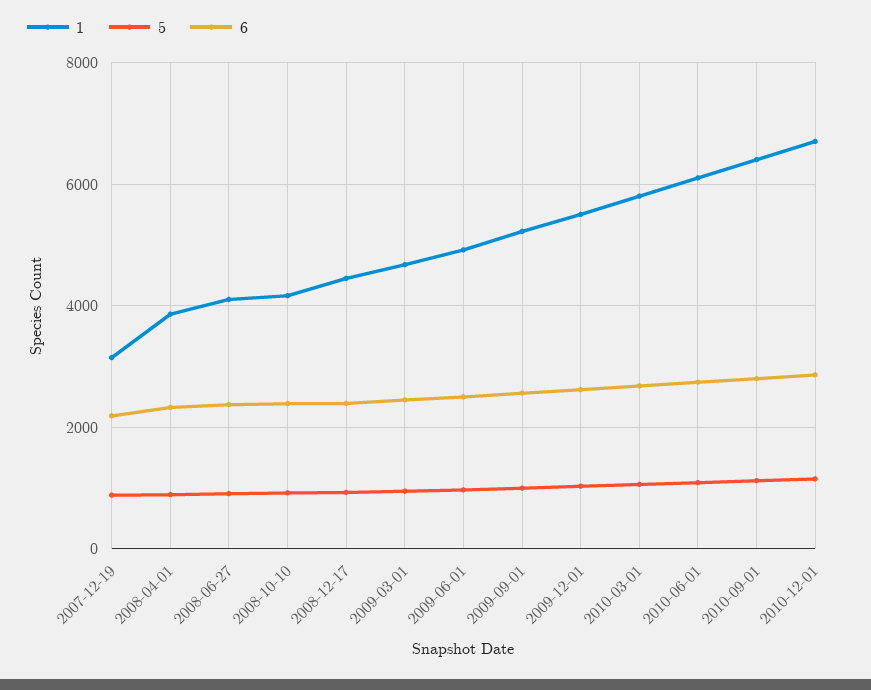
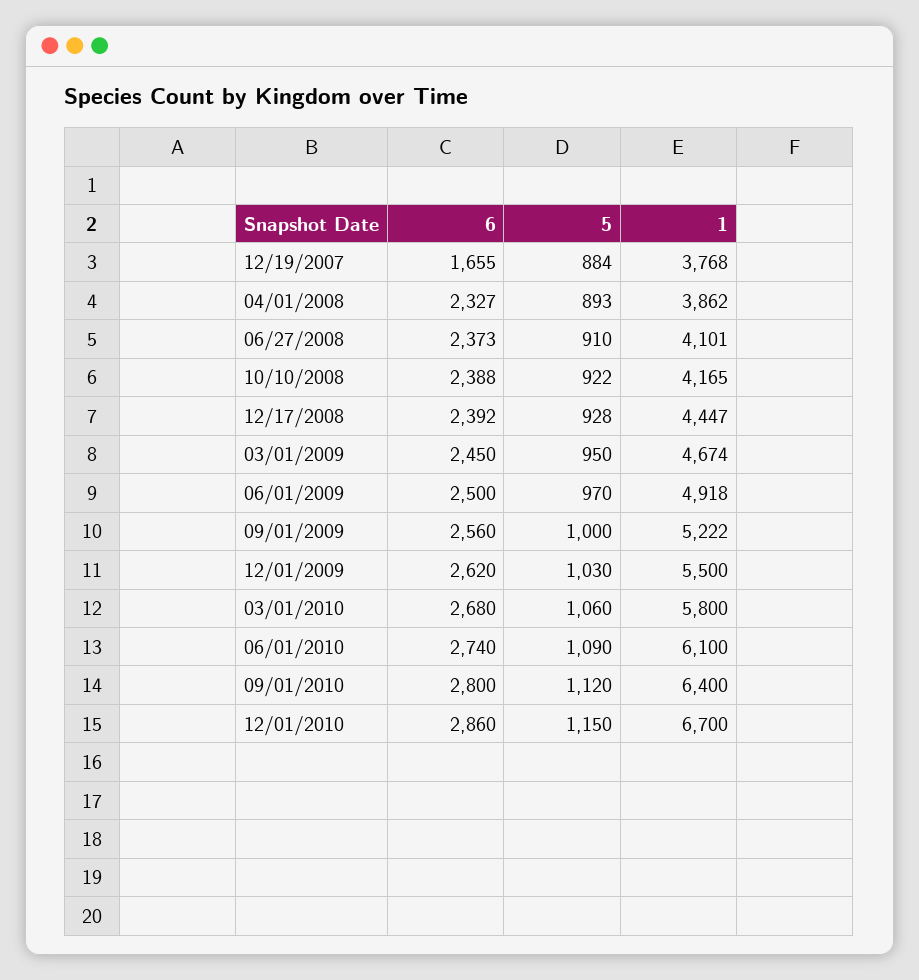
  {
    "1": {
-     "2007-12-19": 3200,
+     "2007-12-19": 3768,
      "2008-04-01": 3862,
      "2008-06-27": 4101,
      "2008-10-10": 4165,
      "2008-12-17": 4447,
      "2009-03-01": 4674,
      "2009-06-01": 4918,
      "2009-09-01": 5222,
      "2009-12-01": 5500,
      "2010-03-01": 5800,
      "2010-06-01": 6100,
      "2010-09-01": 6400,
      "2010-12-01": 6700
    },
    "5": {
      "2007-12-19": 884,
      "2008-04-01": 893,
      "2008-06-27": 910,
      "2008-10-10": 922,
      "2008-12-17": 928,
      "2009-03-01": 950,
      "2009-06-01": 970,
      "2009-09-01": 1000,
      "2009-12-01": 1030,
      "2010-03-01": 1060,
      "2010-06-01": 1090,
      "2010-09-01": 1120,
      "2010-12-01": 1150
    },
    "6": {
-     "2007-12-19": 2200,
+     "2007-12-19": 1655,
      "2008-04-01": 2327,
      "2008-06-27": 2373,
      "2008-10-10": 2388,
      "2008-12-17": 2392,
      "2009-03-01": 2450,
      "2009-06-01": 2500,
      "2009-09-01": 2560,
      "2009-12-01": 2620,
      "2010-03-01": 2680,
      "2010-06-01": 2740,
      "2010-09-01": 2800,
      "2010-12-01": 2860
    }
  }

